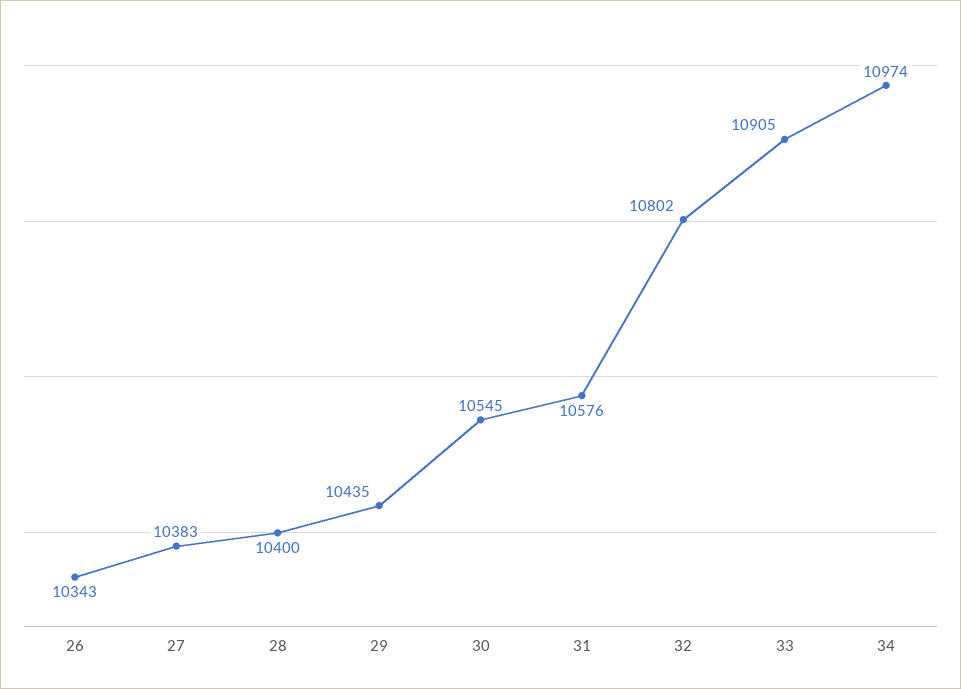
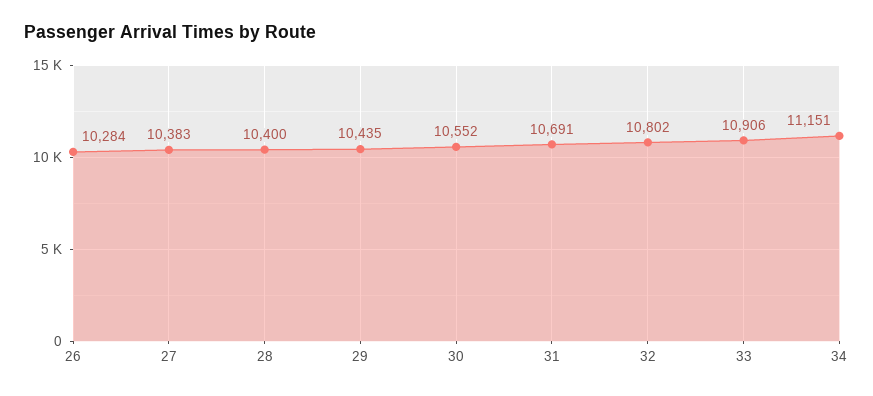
  {
-   "26": 10343,
+   "26": 10284,
    "27": 10383,
    "28": 10400,
    "29": 10435,
-   "30": 10545,
+   "30": 10552,
-   "31": 10576,
+   "31": 10691,
    "32": 10802,
-   "33": 10905,
+   "33": 10906,
-   "34": 10974
+   "34": 11151
  }

